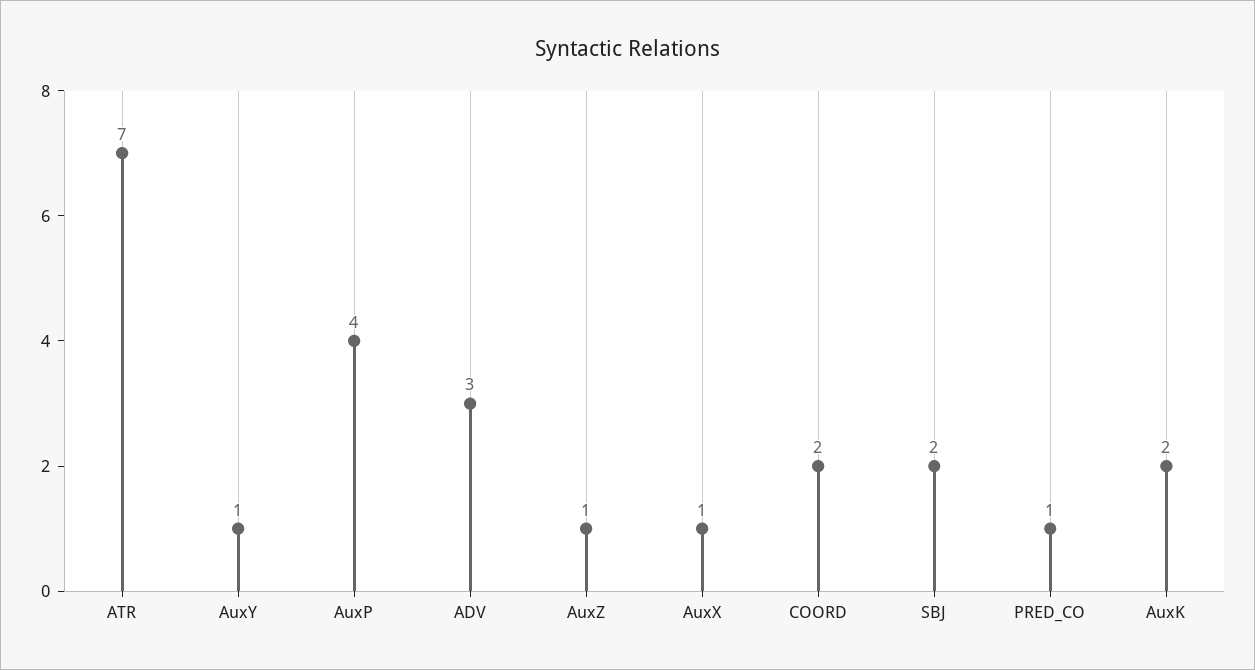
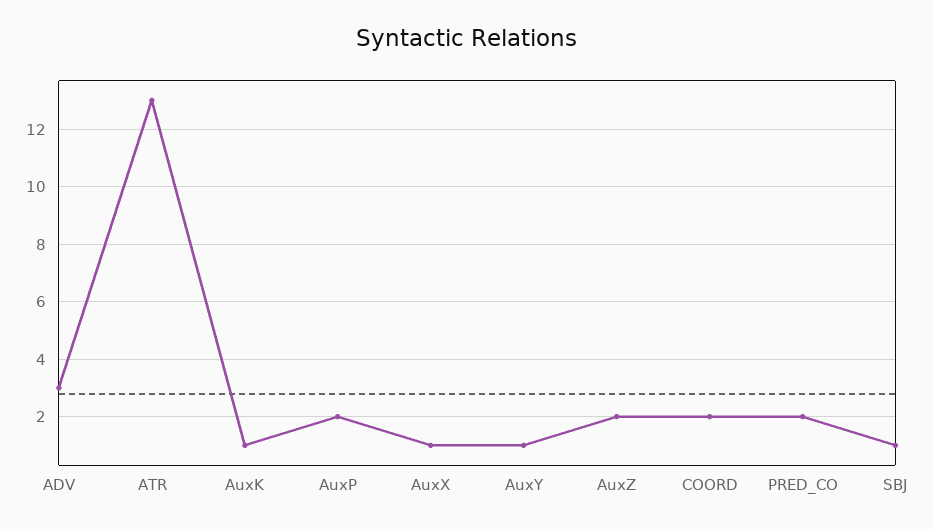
  {
-   "ATR": 7,
+   "ATR": 13,
    "AuxY": 1,
-   "AuxP": 4,
+   "AuxP": 2,
    "ADV": 3,
-   "AuxZ": 1,
+   "AuxZ": 2,
    "AuxX": 1,
    "COORD": 2,
-   "SBJ": 2,
+   "SBJ": 1,
-   "PRED_CO": 1,
+   "PRED_CO": 2,
-   "AuxK": 2
+   "AuxK": 1
  }

